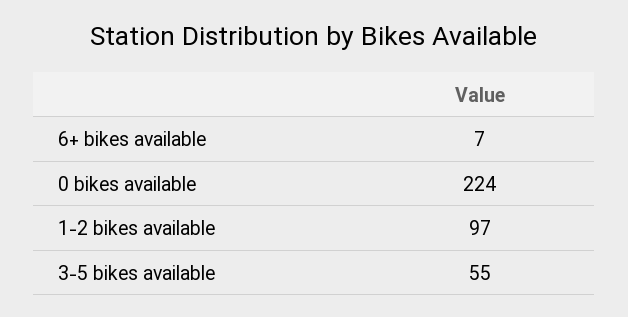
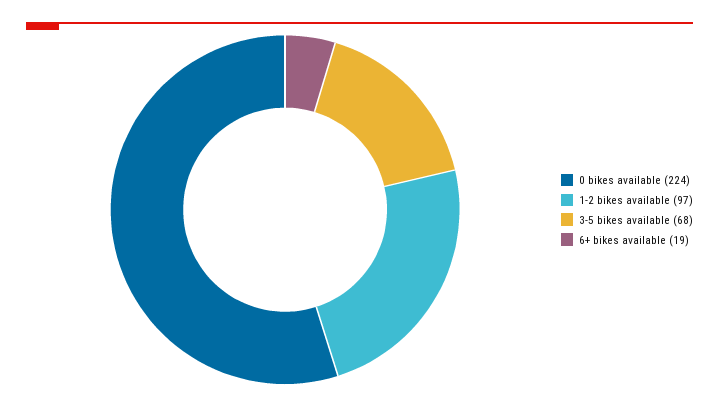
  {
-   "6+ bikes available": 7,
+   "6+ bikes available": 19,
    "0 bikes available": 224,
    "1-2 bikes available": 97,
-   "3-5 bikes available": 55
+   "3-5 bikes available": 68
  }

